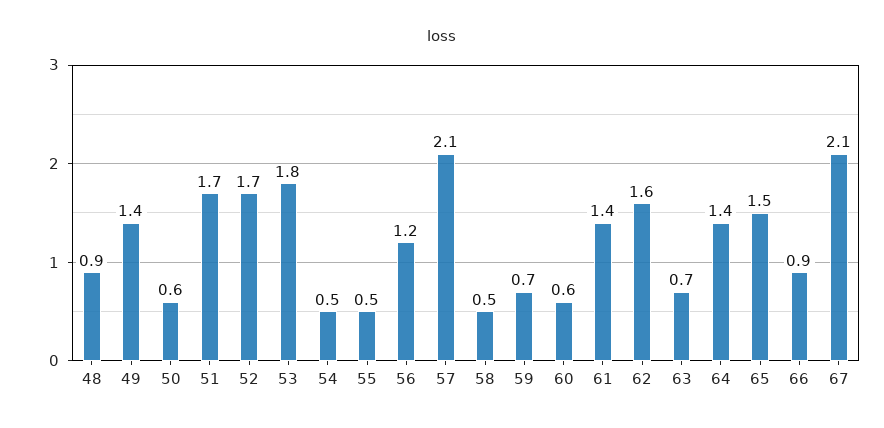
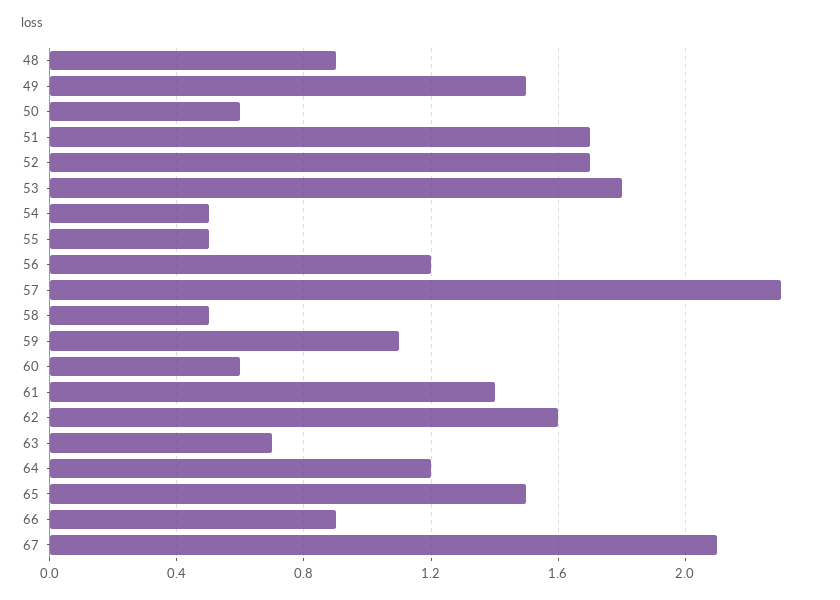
  {
    "48": 0.9,
-   "49": 1.4,
+   "49": 1.5,
    "50": 0.6,
    "51": 1.7,
    "52": 1.7,
    "53": 1.8,
    "54": 0.5,
    "55": 0.5,
    "56": 1.2,
-   "57": 2.1,
+   "57": 2.3,
    "58": 0.5,
-   "59": 0.7,
+   "59": 1.1,
    "60": 0.6,
    "61": 1.4,
    "62": 1.6,
    "63": 0.7,
-   "64": 1.4,
+   "64": 1.2,
    "65": 1.5,
    "66": 0.9,
    "67": 2.1
  }

